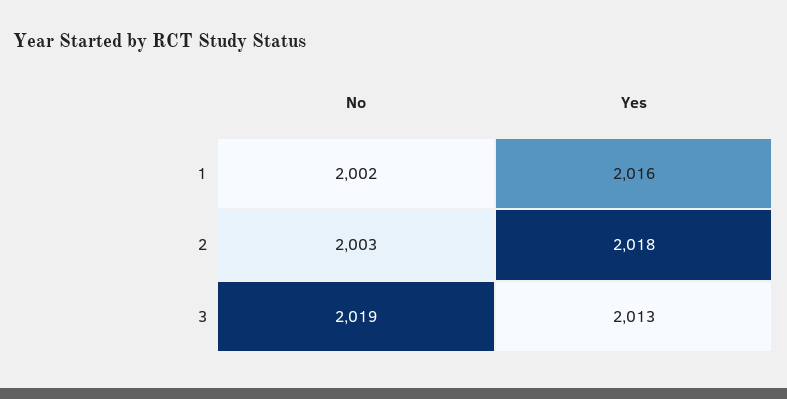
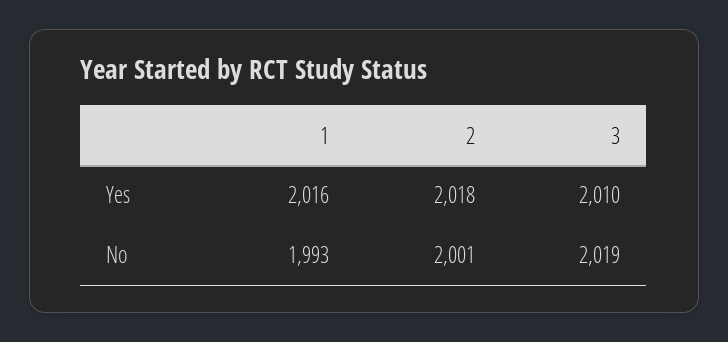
  {
    "No": {
-     "1": 2002,
+     "1": 1993,
-     "2": 2003,
+     "2": 2001,
      "3": 2019
    },
    "Yes": {
      "1": 2016,
      "2": 2018,
-     "3": 2013
+     "3": 2010
    }
  }

